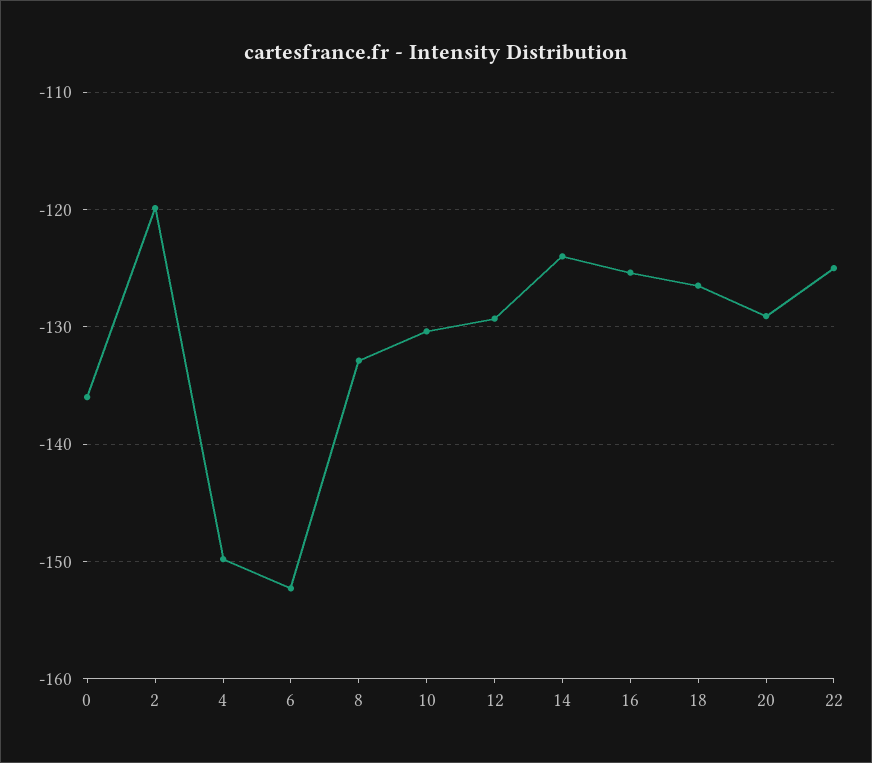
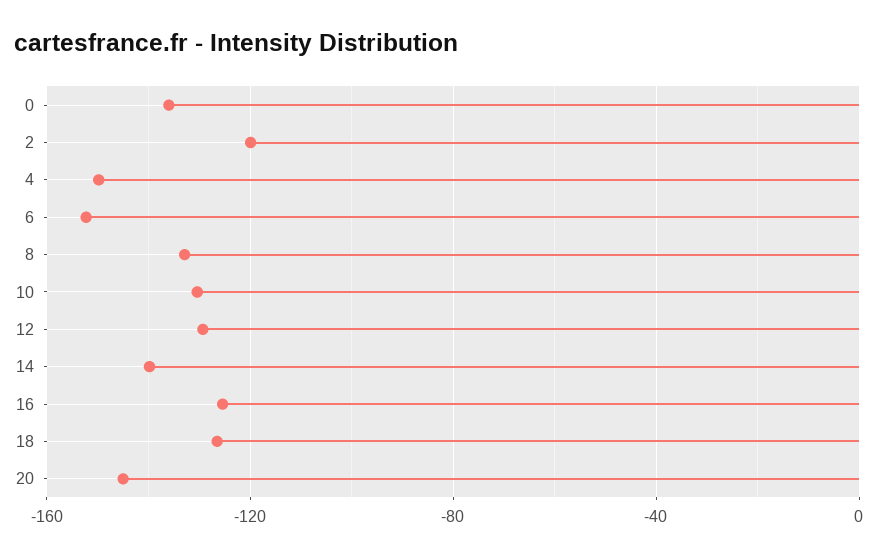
  {
    "0": -136,
    "2": -120,
    "4": -150,
    "6": -152,
    "8": -133,
    "10": -130,
    "12": -129,
-   "14": -124,
+   "14": -140,
    "16": -125,
    "18": -127,
-   "20": -129,
+   "20": -145
-   "22": -125
  }

